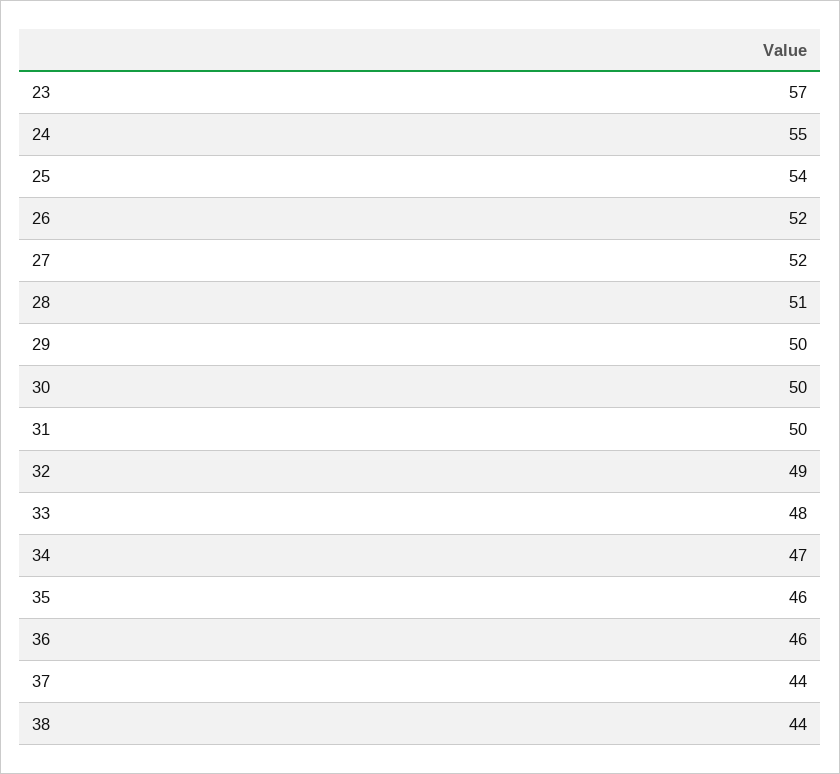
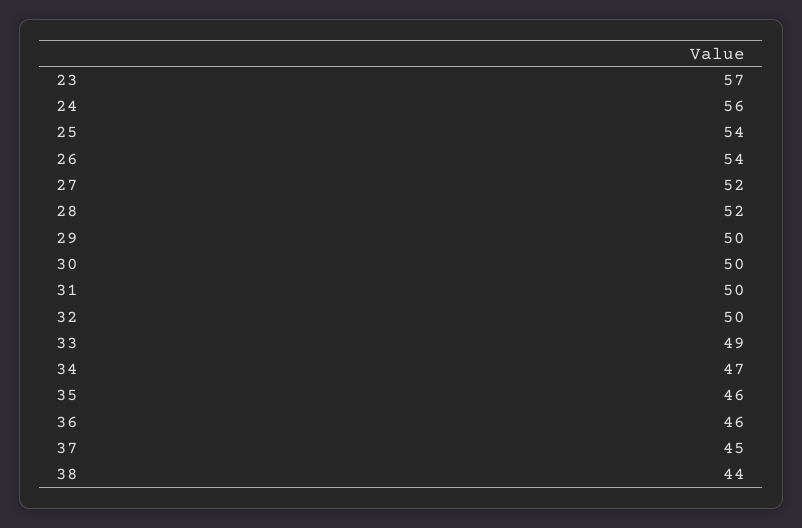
  {
    "23": 57,
-   "24": 55,
+   "24": 56,
    "25": 54,
-   "26": 52,
+   "26": 54,
    "27": 52,
-   "28": 51,
+   "28": 52,
    "29": 50,
    "30": 50,
    "31": 50,
-   "32": 49,
+   "32": 50,
-   "33": 48,
+   "33": 49,
    "34": 47,
    "35": 46,
    "36": 46,
-   "37": 44,
+   "37": 45,
    "38": 44
  }

